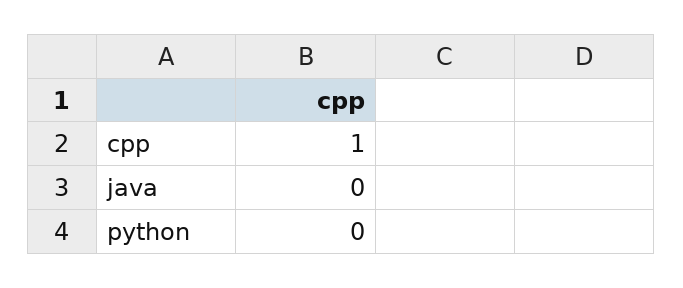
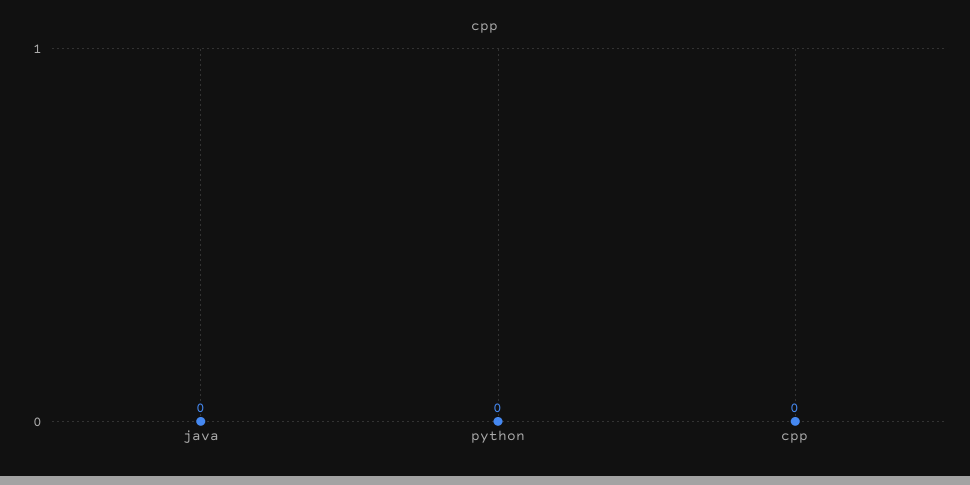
  {
-   "cpp": 1,
+   "cpp": 0,
    "java": 0,
    "python": 0
  }

